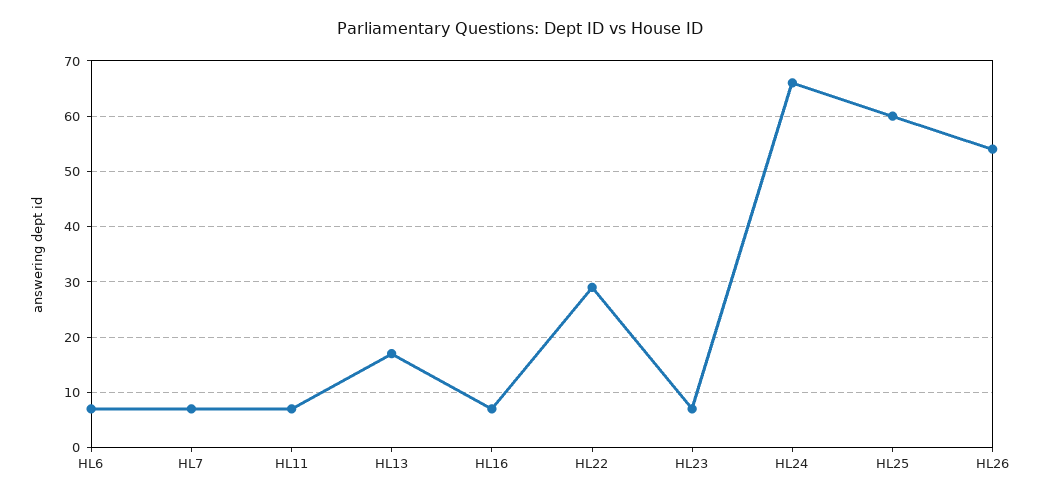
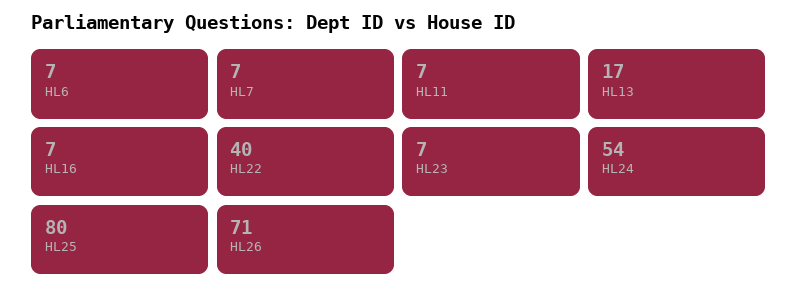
  {
    "HL6": 7,
    "HL7": 7,
    "HL11": 7,
    "HL13": 17,
    "HL16": 7,
-   "HL22": 30,
+   "HL22": 40,
    "HL23": 7,
-   "HL24": 65,
+   "HL24": 54,
-   "HL25": 60,
+   "HL25": 80,
-   "HL26": 55
+   "HL26": 71
  }

